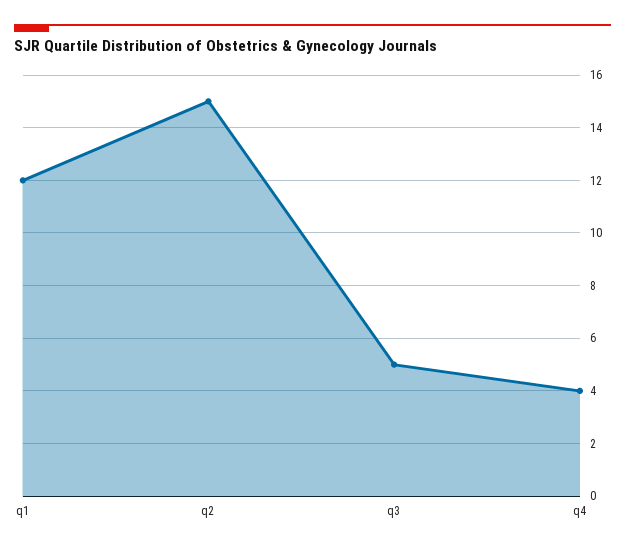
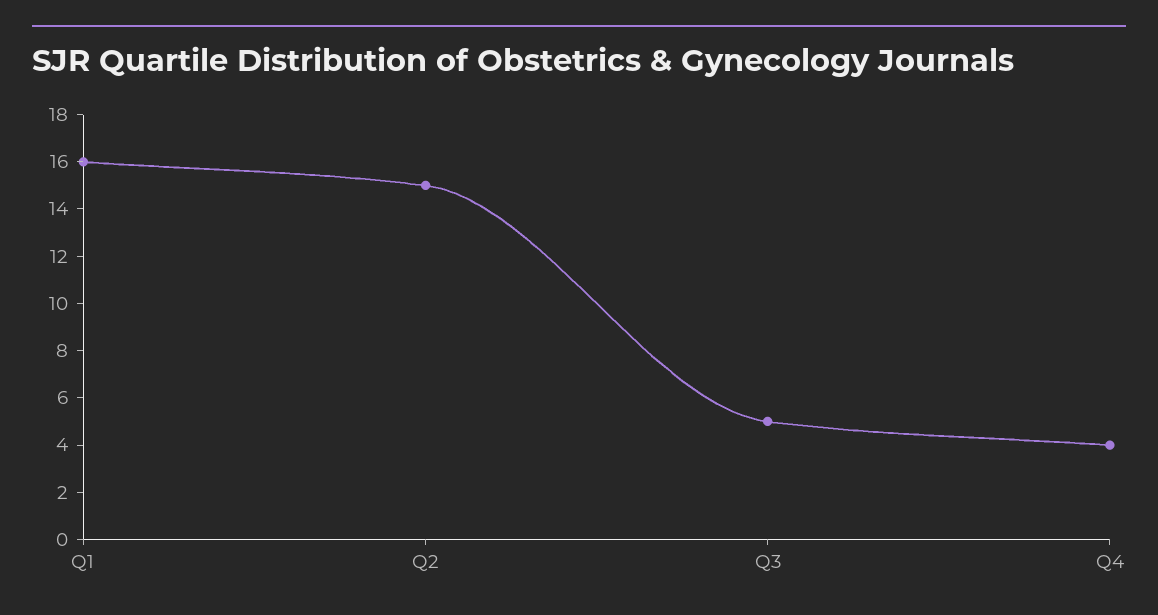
  {
-   "q1": 12,
+   "q1": 16,
    "q2": 15,
    "q3": 5,
    "q4": 4
  }

